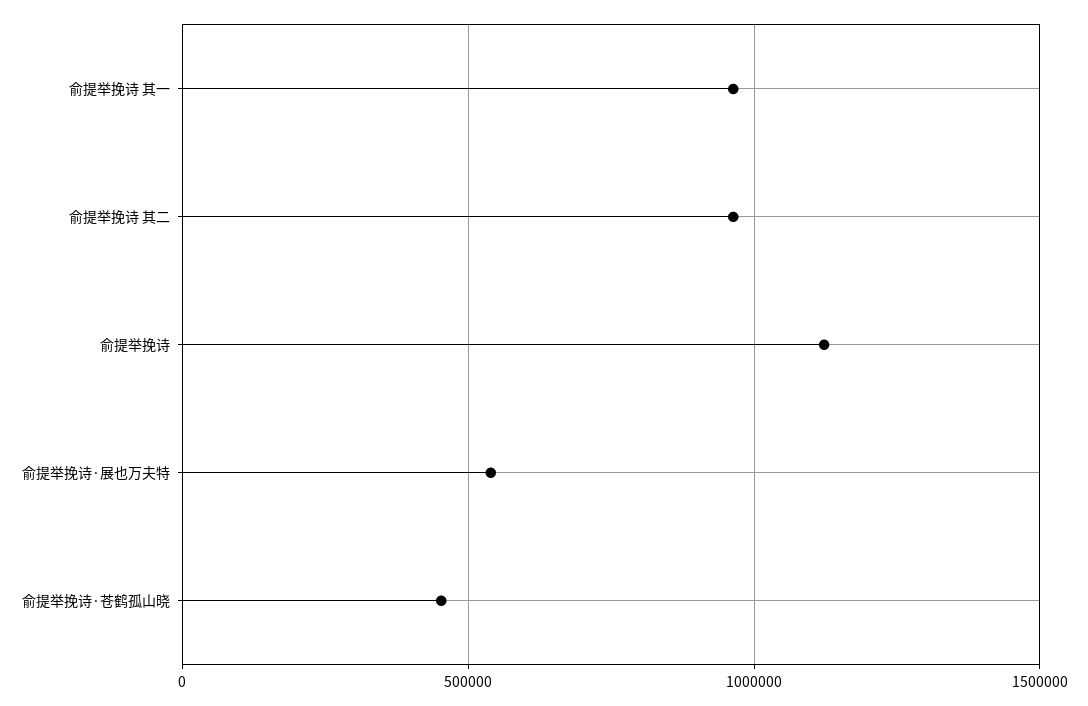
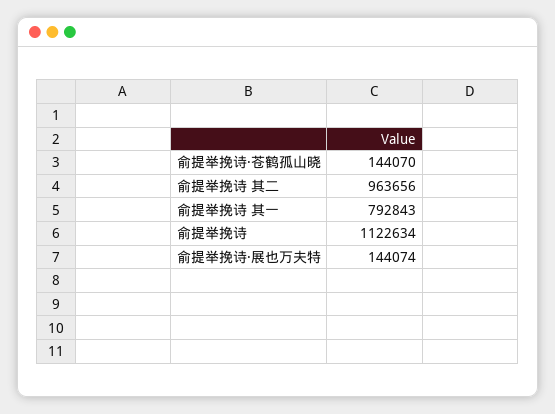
  {
-   "俞提举挽诗 其一": 950000,
+   "俞提举挽诗 其一": 792843,
    "俞提举挽诗 其二": 963656,
    "俞提举挽诗": 1122634,
-   "俞提举挽诗·展也万夫特": 550000,
+   "俞提举挽诗·展也万夫特": 144074,
-   "俞提举挽诗·苍鹤孤山晓": 450000
+   "俞提举挽诗·苍鹤孤山晓": 144070
  }

